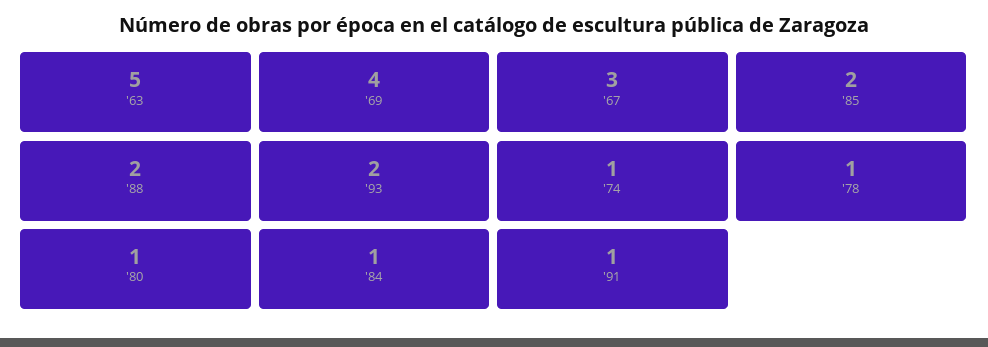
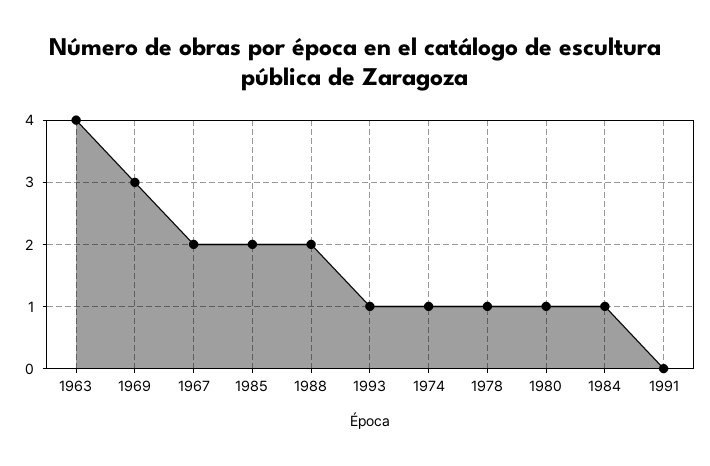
  {
-   "'63": 5,
+   "'63": 4,
-   "'69": 4,
+   "'69": 3,
-   "'67": 3,
+   "'67": 2,
    "'85": 2,
    "'88": 2,
-   "'93": 2,
+   "'93": 1,
    "'74": 1,
    "'78": 1,
    "'80": 1,
    "'84": 1,
-   "'91": 1
+   "'91": 0
  }

